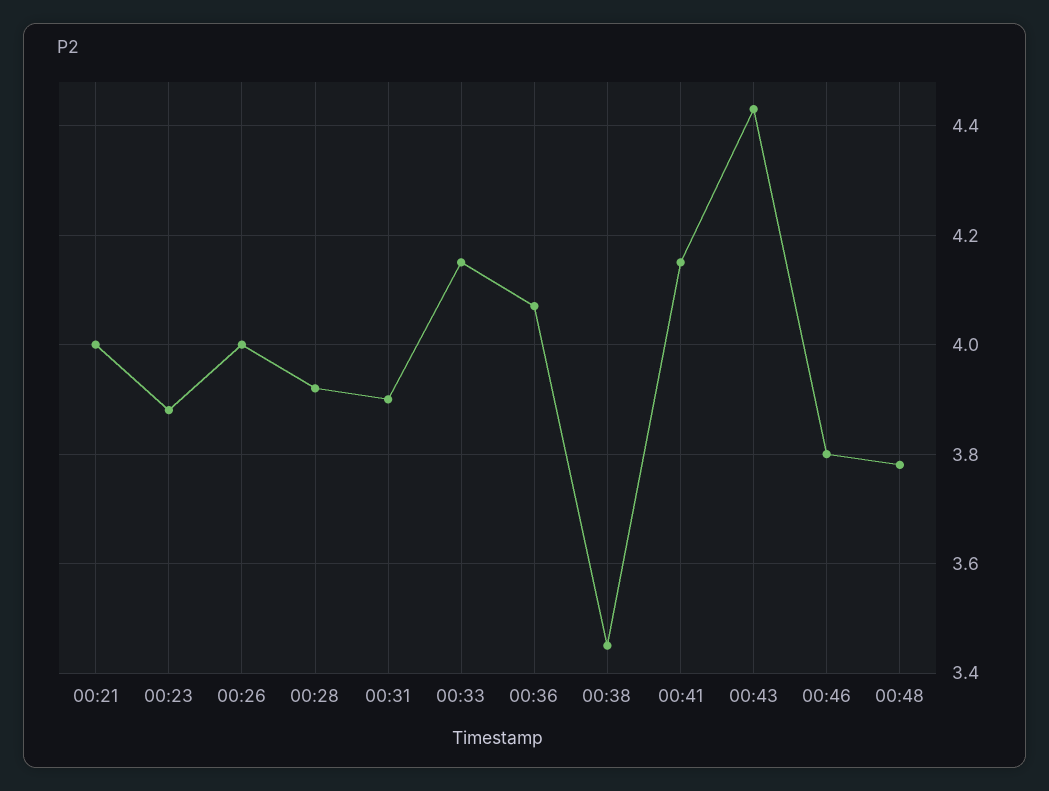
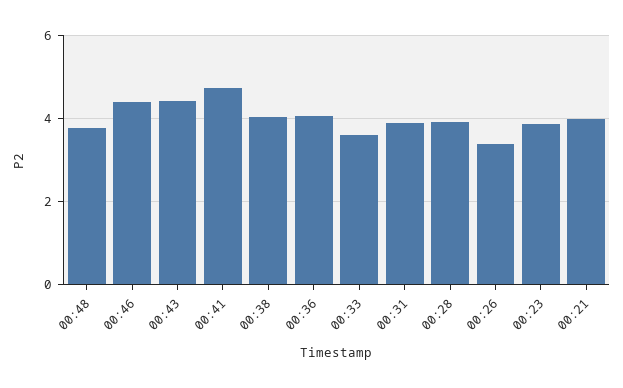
  {
    "00:21": 4,
    "00:23": 3.9,
-   "00:26": 4,
+   "00:26": 3.4,
    "00:28": 3.9,
    "00:31": 3.9,
-   "00:33": 4.15,
+   "00:33": 3.6,
    "00:36": 4.05,
-   "00:38": 3.45,
+   "00:38": 4,
-   "00:41": 4.15,
+   "00:41": 4.8,
    "00:43": 4.45,
-   "00:46": 3.8,
+   "00:46": 4.4,
    "00:48": 3.8
  }

